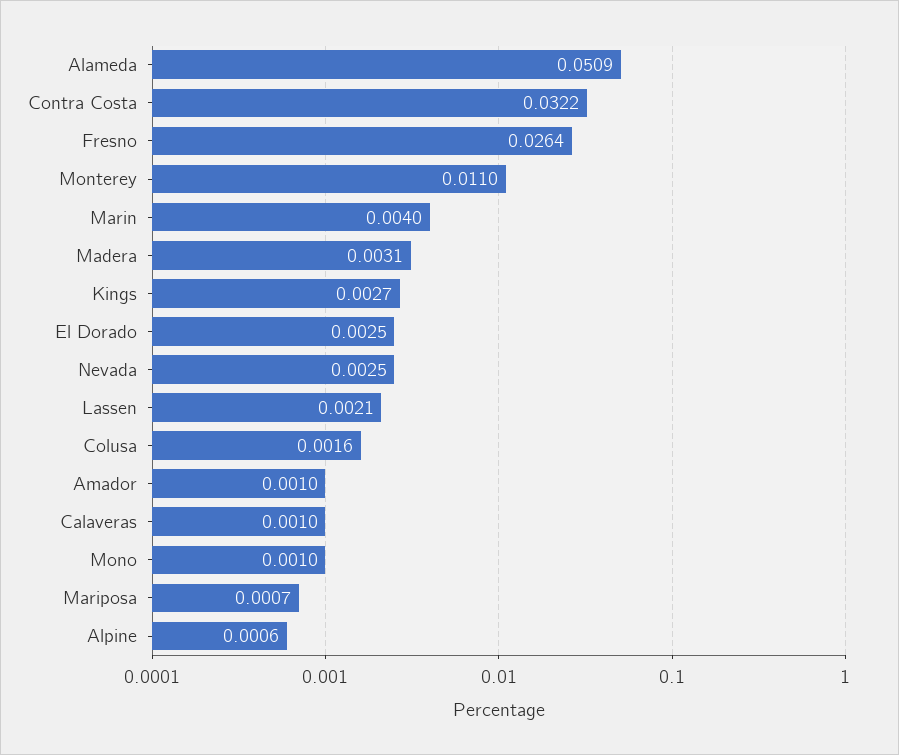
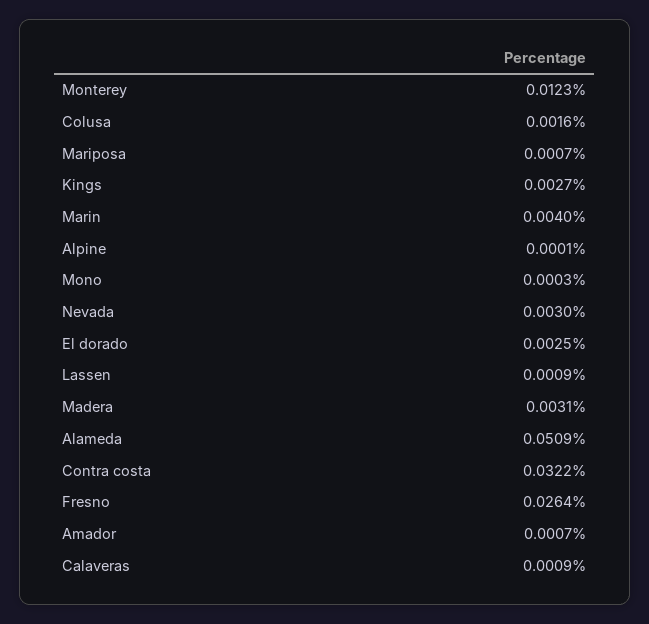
  {
    "Alameda": 0.0509,
    "Contra Costa": 0.0322,
    "Fresno": 0.0264,
-   "Monterey": 0.011,
+   "Monterey": 0.0123,
    "Marin": 0.004,
    "Madera": 0.0031,
    "Kings": 0.0027,
    "El Dorado": 0.0025,
-   "Nevada": 0.0025,
+   "Nevada": 0.003,
-   "Lassen": 0.0021,
+   "Lassen": 0.0009,
    "Colusa": 0.0016,
-   "Amador": 0.001,
+   "Amador": 0.0007,
-   "Calaveras": 0.001,
+   "Calaveras": 0.0009,
-   "Mono": 0.001,
+   "Mono": 0.0003,
    "Mariposa": 0.0007,
-   "Alpine": 0.0006
+   "Alpine": 0.0001
  }

